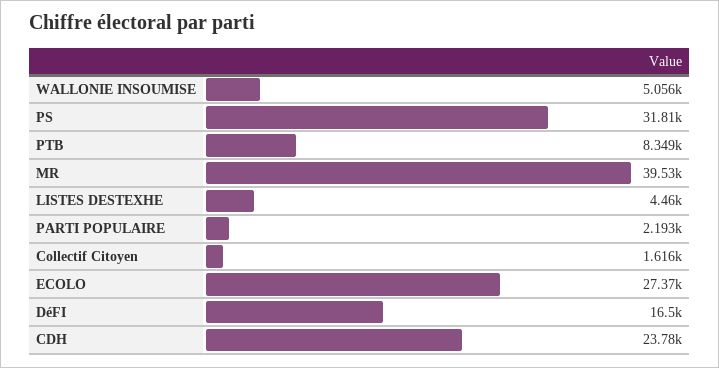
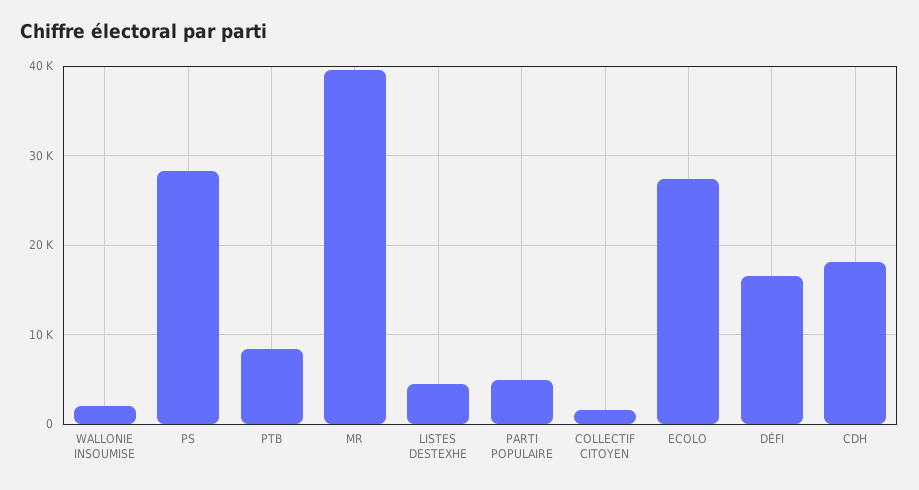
  {
-   "WALLONIE INSOUMISE": 5056,
+   "WALLONIE INSOUMISE": 2000,
-   "PS": 31810,
+   "PS": 28000,
    "PTB": 8349,
    "MR": 39530,
    "LISTES DESTEXHE": 4460,
-   "PARTI POPULAIRE": 2193,
+   "PARTI POPULAIRE": 5000,
    "Collectif Citoyen": 1616,
    "ECOLO": 27370,
    "DéFI": 16500,
-   "CDH": 23780
+   "CDH": 18000
  }

